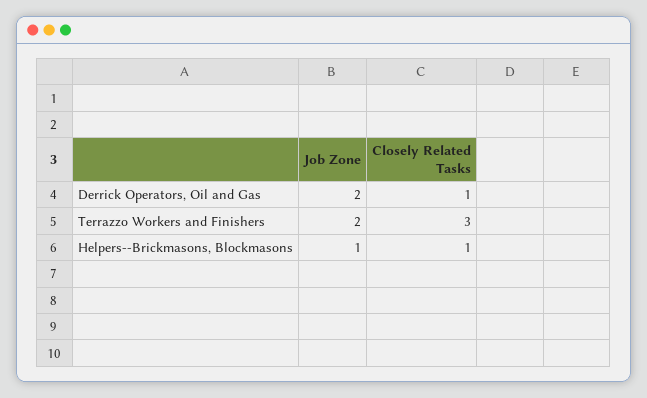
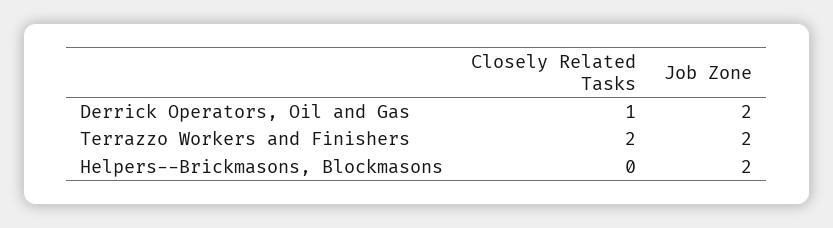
  {
    "Job Zone": {
      "Derrick Operators, Oil and Gas": 2,
      "Terrazzo Workers and Finishers": 2,
-     "Helpers--Brickmasons, Blockmasons": 1
+     "Helpers--Brickmasons, Blockmasons": 2
    },
    "Closely Related Tasks": {
      "Derrick Operators, Oil and Gas": 1,
-     "Terrazzo Workers and Finishers": 3,
+     "Terrazzo Workers and Finishers": 2,
-     "Helpers--Brickmasons, Blockmasons": 1
+     "Helpers--Brickmasons, Blockmasons": 0
    }
  }

